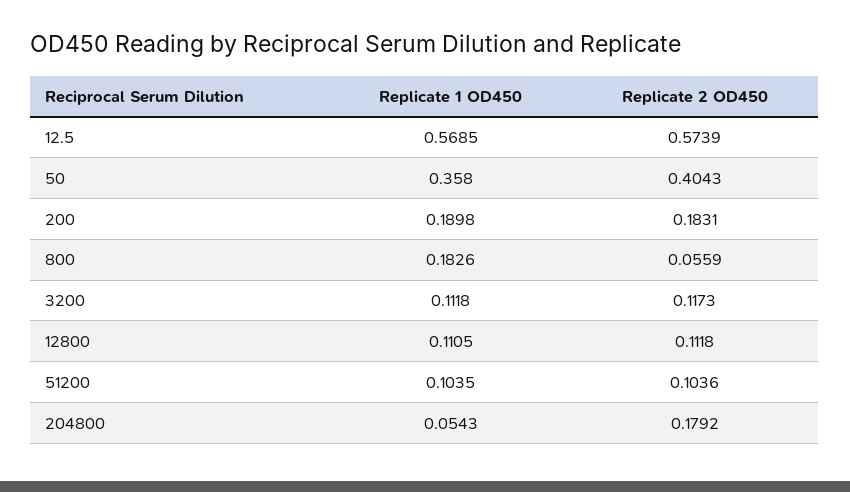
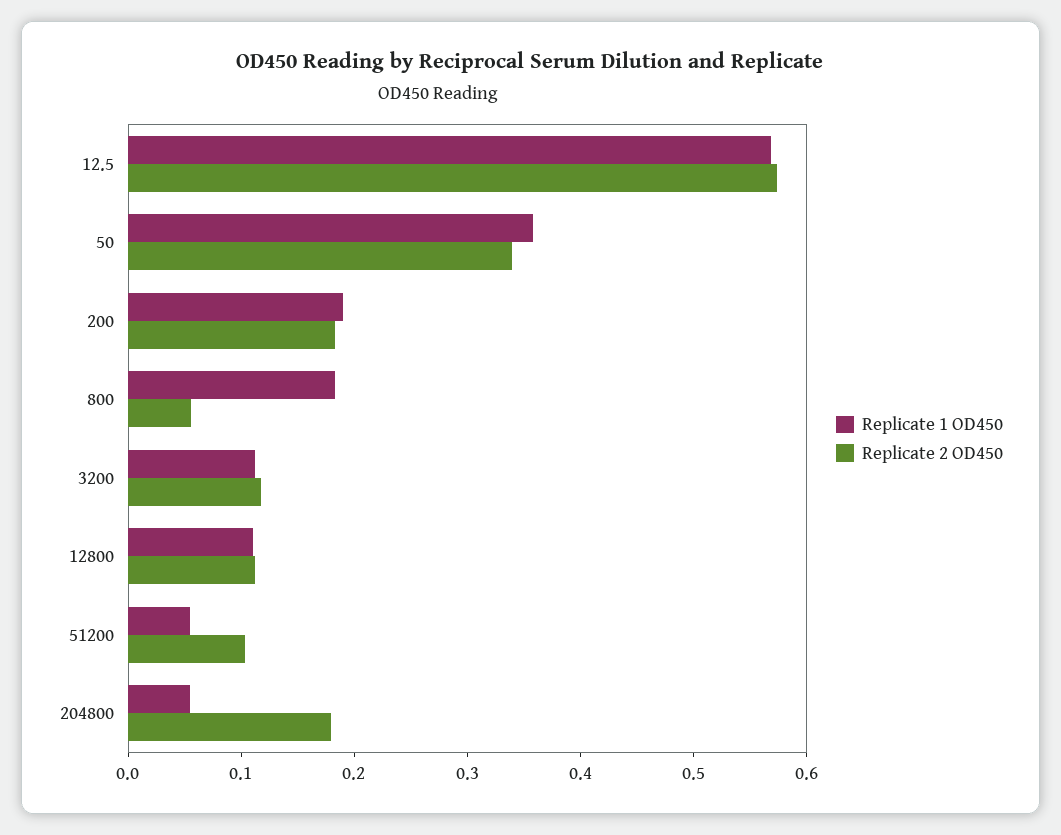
  {
    "Replicate 1 OD450": {
      "12.5": 0.5685,
      "50": 0.358,
      "200": 0.1898,
      "800": 0.1826,
      "3200": 0.1118,
      "12800": 0.1105,
-     "51200": 0.1035,
+     "51200": 0.06,
      "204800": 0.0543
    },
    "Replicate 2 OD450": {
      "12.5": 0.5739,
-     "50": 0.4043,
+     "50": 0.34,
      "200": 0.1831,
      "800": 0.0559,
      "3200": 0.1173,
      "12800": 0.1118,
      "51200": 0.1036,
      "204800": 0.1792
    }
  }

